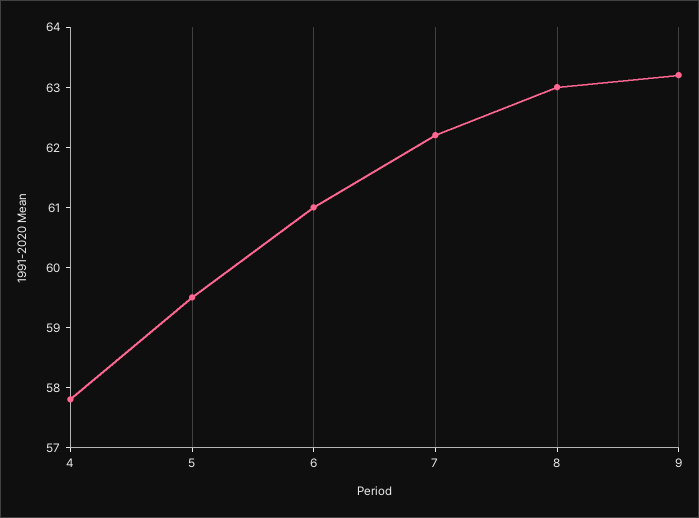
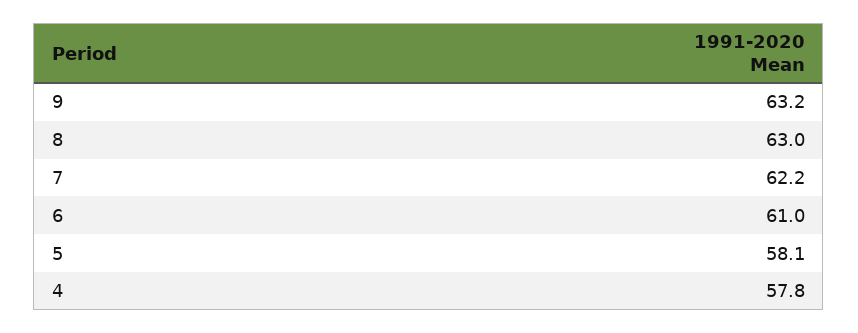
  {
    "4": 57.8,
-   "5": 59.5,
+   "5": 58.1,
    "6": 61,
    "7": 62.2,
    "8": 63,
    "9": 63.2
  }

